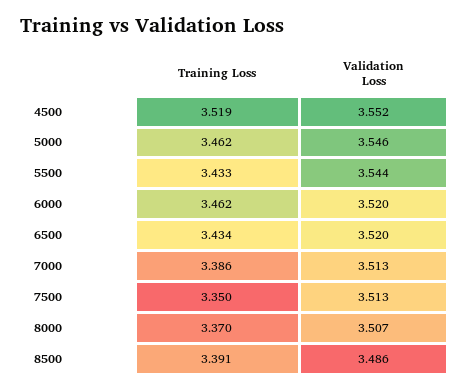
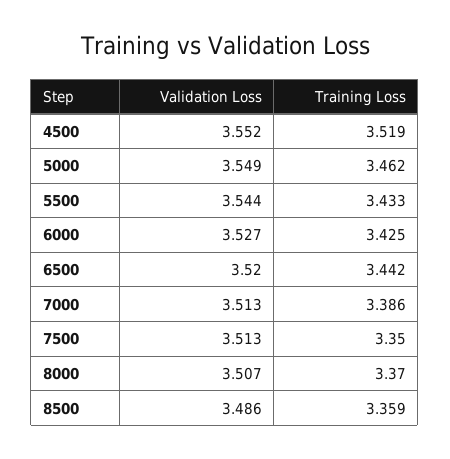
  {
    "Training Loss": {
      "4500": 3.519,
      "5000": 3.462,
      "5500": 3.433,
-     "6000": 3.462,
+     "6000": 3.425,
-     "6500": 3.434,
+     "6500": 3.442,
      "7000": 3.386,
      "7500": 3.35,
      "8000": 3.37,
-     "8500": 3.391
+     "8500": 3.359
    },
    "Validation Loss": {
      "4500": 3.552,
-     "5000": 3.546,
+     "5000": 3.549,
      "5500": 3.544,
-     "6000": 3.52,
+     "6000": 3.527,
      "6500": 3.52,
      "7000": 3.513,
      "7500": 3.513,
      "8000": 3.507,
      "8500": 3.486
    }
  }

